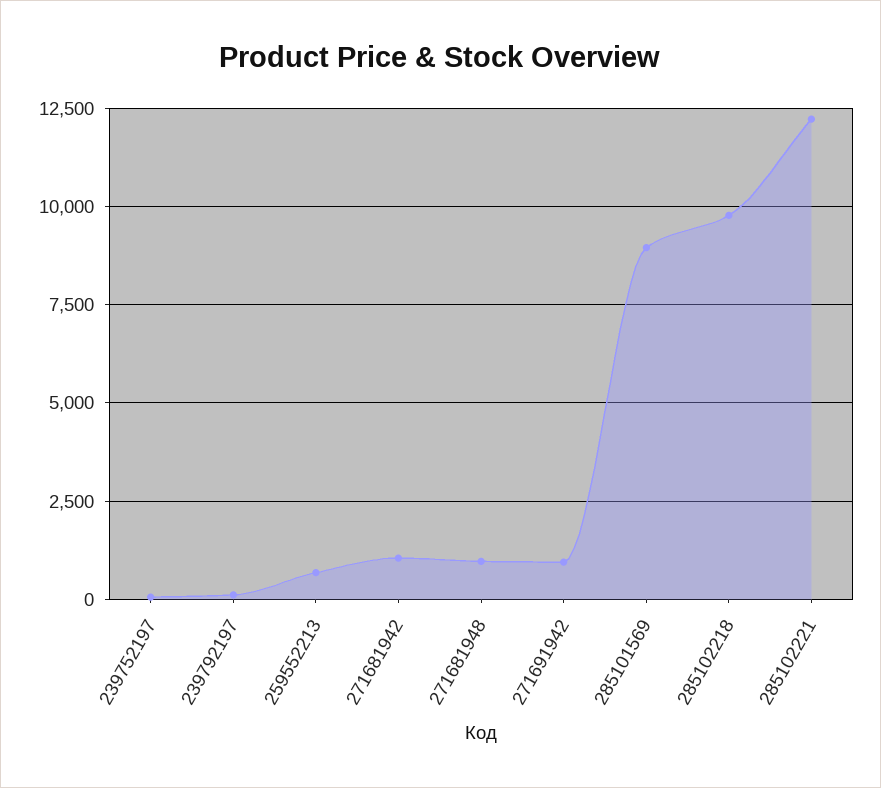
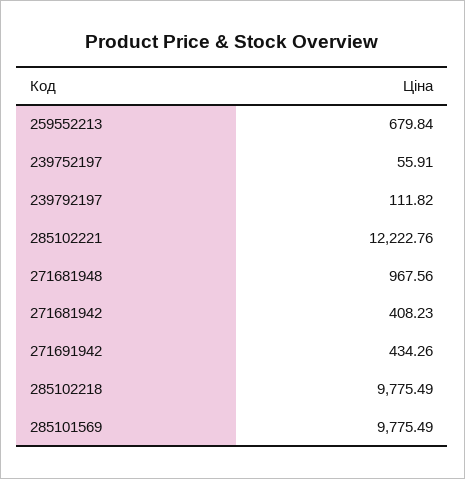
  {
    "239752197": 55.91,
    "239792197": 111.82,
    "259552213": 679.84,
-   "271681942": 1000,
+   "271681942": 408.23,
    "271681948": 967.56,
-   "271691942": 1000,
+   "271691942": 434.26,
-   "285101569": 9000,
+   "285101569": 9775.49,
    "285102218": 9775.49,
    "285102221": 12222.76
  }

